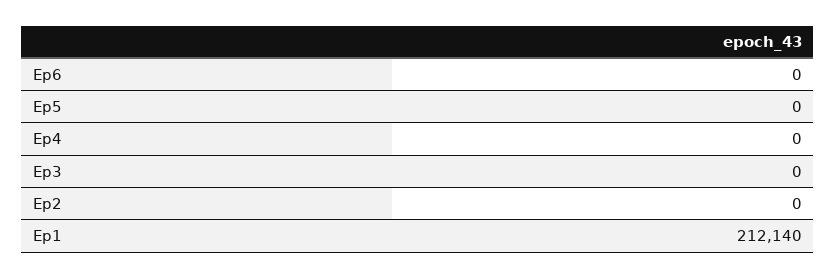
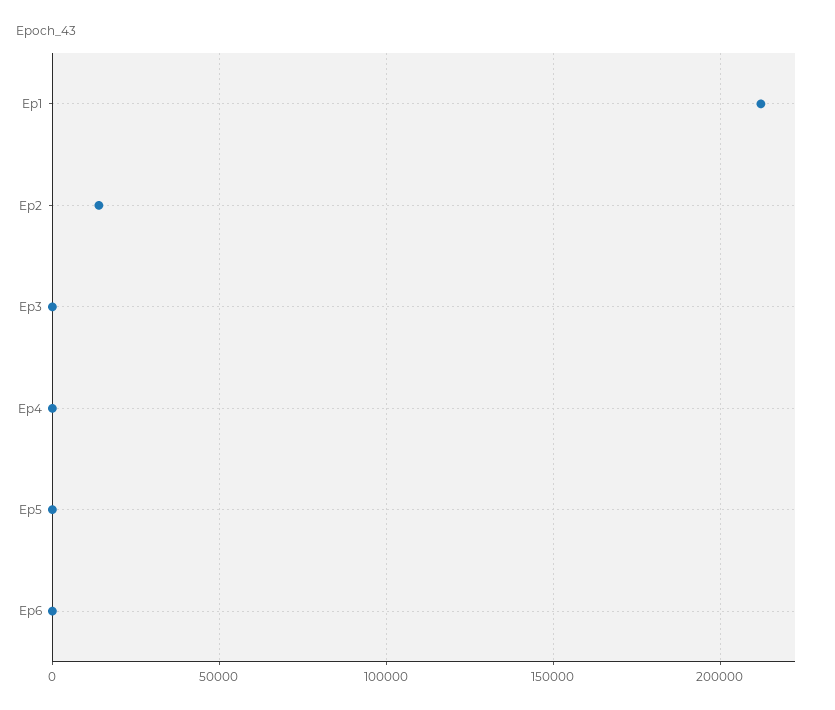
  {
    "Ep6": 0,
    "Ep5": 0,
    "Ep4": 0,
    "Ep3": 0,
-   "Ep2": 0,
+   "Ep2": 15000,
    "Ep1": 212140
  }

